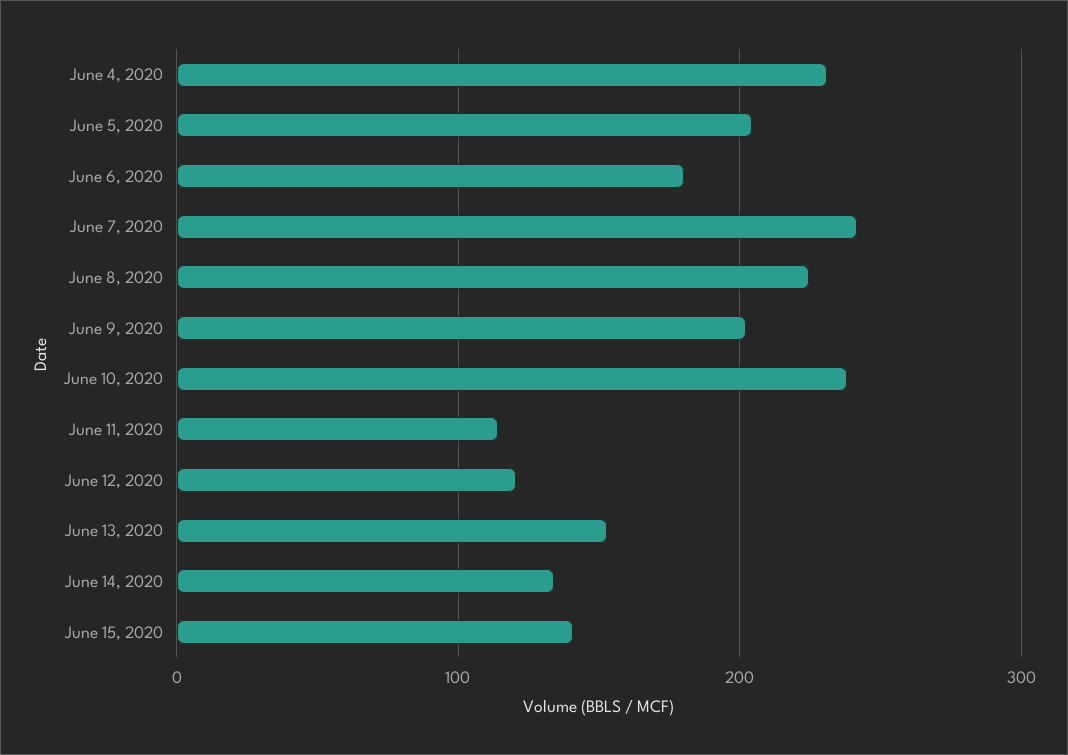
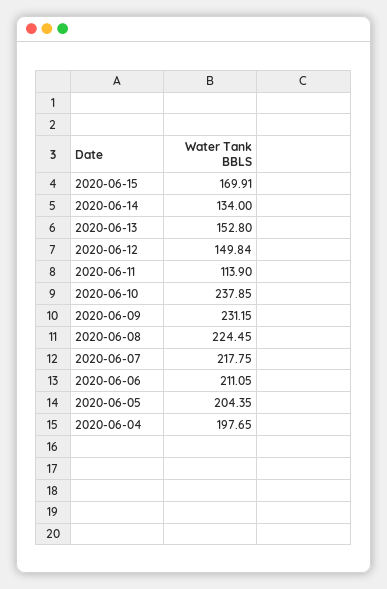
  {
-   "June 4, 2020": 230,
+   "June 4, 2020": 197.65,
    "June 5, 2020": 204.35,
-   "June 6, 2020": 180,
+   "June 6, 2020": 211.05,
-   "June 7, 2020": 240,
+   "June 7, 2020": 217.75,
    "June 8, 2020": 224.45,
-   "June 9, 2020": 200,
+   "June 9, 2020": 231.15,
    "June 10, 2020": 237.85,
    "June 11, 2020": 113.9,
-   "June 12, 2020": 120,
+   "June 12, 2020": 149.84,
    "June 13, 2020": 152.8,
    "June 14, 2020": 134,
-   "June 15, 2020": 140
+   "June 15, 2020": 169.91
  }

